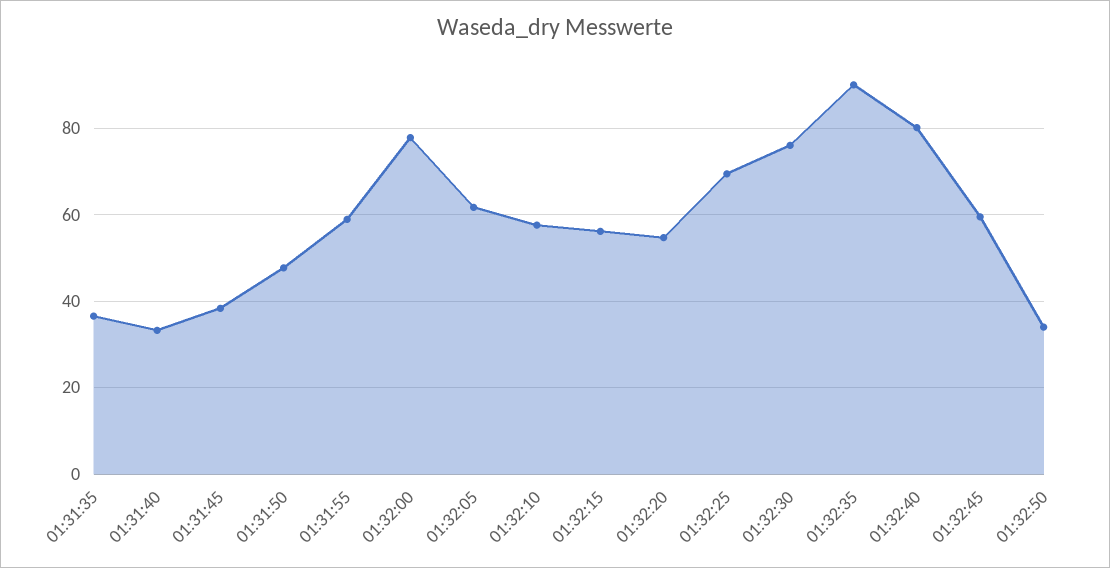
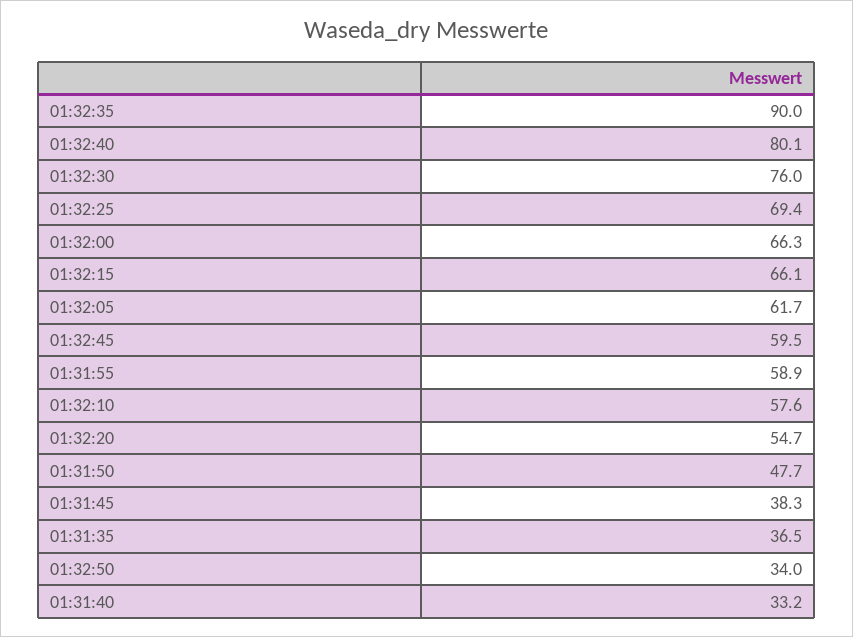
  {
    "01:31:35": 36.5,
    "01:31:40": 33.2,
    "01:31:45": 38.3,
    "01:31:50": 47.7,
    "01:31:55": 58.9,
-   "01:32:00": 78,
+   "01:32:00": 66.3,
    "01:32:05": 61.7,
    "01:32:10": 57.6,
-   "01:32:15": 56,
+   "01:32:15": 66.1,
    "01:32:20": 54.7,
    "01:32:25": 69.4,
    "01:32:30": 76,
    "01:32:35": 90,
    "01:32:40": 80.1,
    "01:32:45": 59.5,
    "01:32:50": 34
  }

